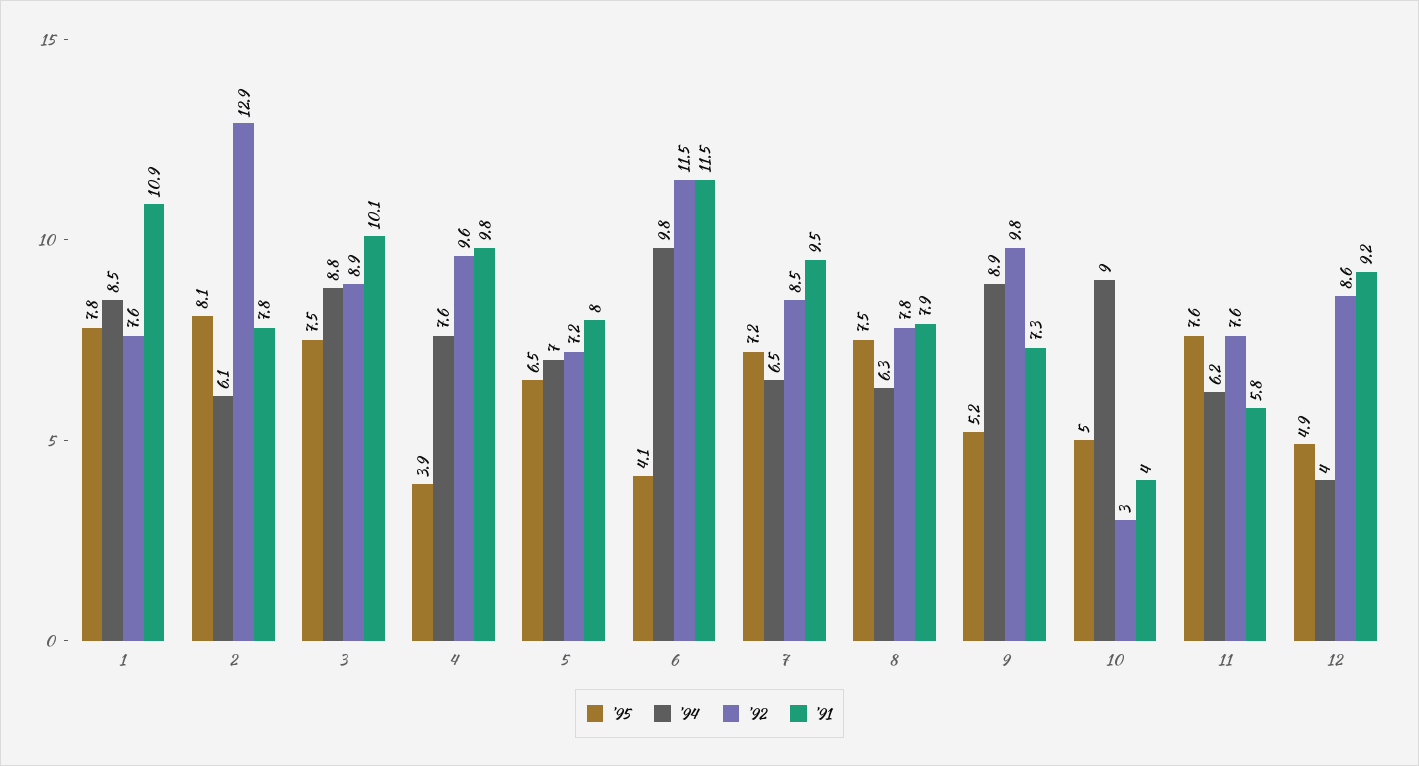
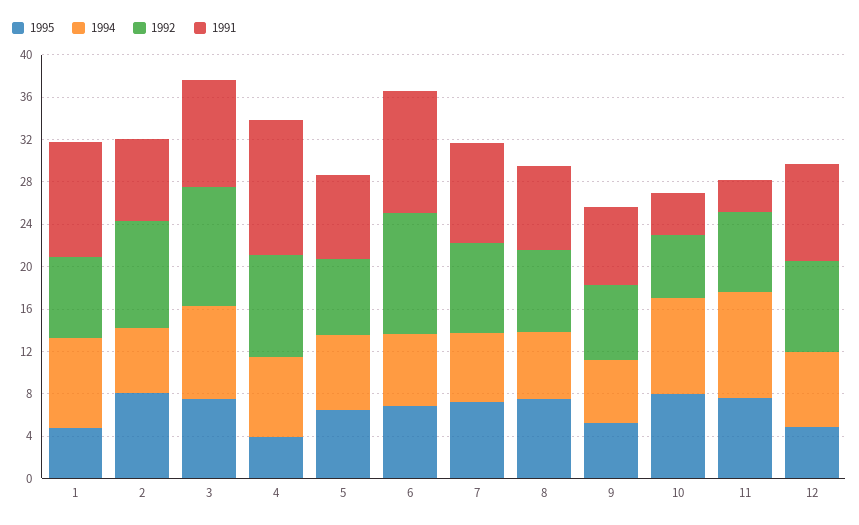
  {
    "'95": {
-     "1": 7.8,
+     "1": 5,
      "2": 8.1,
      "3": 7.5,
      "4": 3.9,
      "5": 6.5,
-     "6": 4.1,
+     "6": 7,
      "7": 7.2,
      "8": 7.5,
      "9": 5.2,
-     "10": 5,
+     "10": 8,
      "11": 7.6,
      "12": 4.9
    },
    "'94": {
      "1": 8.5,
      "2": 6.1,
      "3": 8.8,
      "4": 7.6,
      "5": 7,
-     "6": 9.8,
+     "6": 7,
      "7": 6.5,
      "8": 6.3,
-     "9": 8.9,
+     "9": 6,
      "10": 9,
-     "11": 6.2,
+     "11": 10,
-     "12": 4
+     "12": 7
    },
    "'92": {
      "1": 7.6,
-     "2": 12.9,
+     "2": 10,
-     "3": 8.9,
+     "3": 11,
      "4": 9.6,
      "5": 7.2,
      "6": 11.5,
      "7": 8.5,
      "8": 7.8,
-     "9": 9.8,
+     "9": 7,
-     "10": 3,
+     "10": 6,
      "11": 7.6,
      "12": 8.6
    },
    "'91": {
      "1": 10.9,
      "2": 7.8,
      "3": 10.1,
-     "4": 9.8,
+     "4": 13,
      "5": 8,
      "6": 11.5,
      "7": 9.5,
      "8": 7.9,
      "9": 7.3,
      "10": 4,
-     "11": 5.8,
+     "11": 3,
      "12": 9.2
    }
  }

